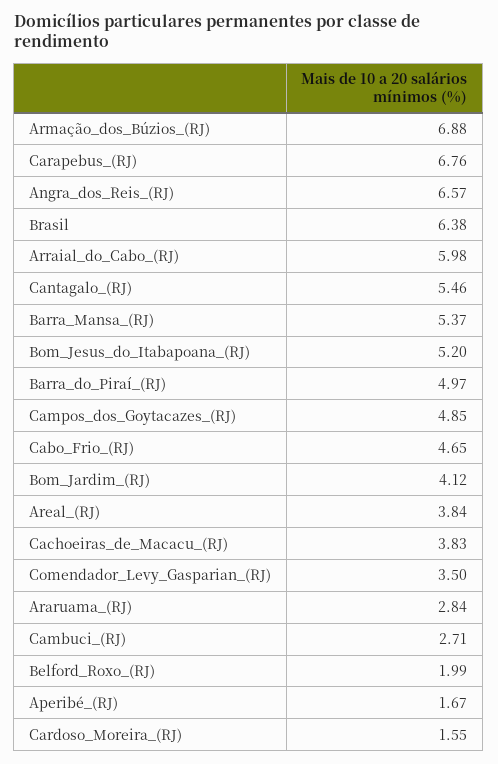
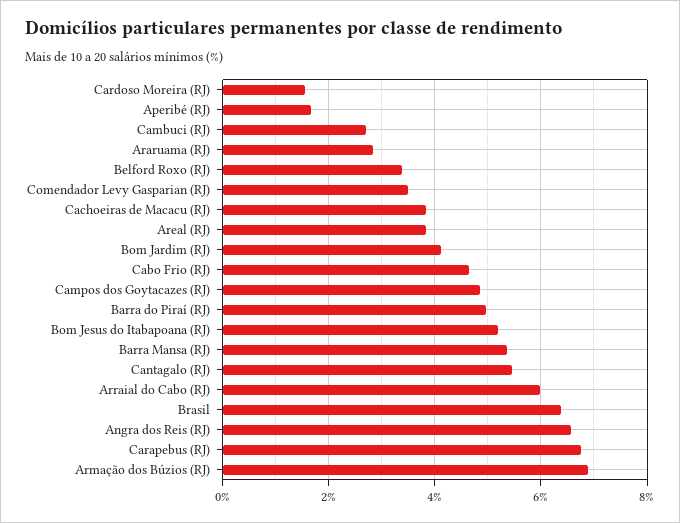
  {
    "Armação_dos_Búzios_(RJ)": 6.88,
    "Carapebus_(RJ)": 6.76,
    "Angra_dos_Reis_(RJ)": 6.57,
    "Brasil": 6.38,
    "Arraial_do_Cabo_(RJ)": 5.98,
    "Cantagalo_(RJ)": 5.46,
    "Barra_Mansa_(RJ)": 5.37,
    "Bom_Jesus_do_Itabapoana_(RJ)": 5.2,
    "Barra_do_Piraí_(RJ)": 4.97,
    "Campos_dos_Goytacazes_(RJ)": 4.85,
    "Cabo_Frio_(RJ)": 4.65,
    "Bom_Jardim_(RJ)": 4.12,
    "Areal_(RJ)": 3.84,
    "Cachoeiras_de_Macacu_(RJ)": 3.83,
    "Comendador_Levy_Gasparian_(RJ)": 3.5,
    "Araruama_(RJ)": 2.84,
    "Cambuci_(RJ)": 2.71,
-   "Belford_Roxo_(RJ)": 1.99,
+   "Belford_Roxo_(RJ)": 3.4,
    "Aperibé_(RJ)": 1.67,
    "Cardoso_Moreira_(RJ)": 1.55
  }

